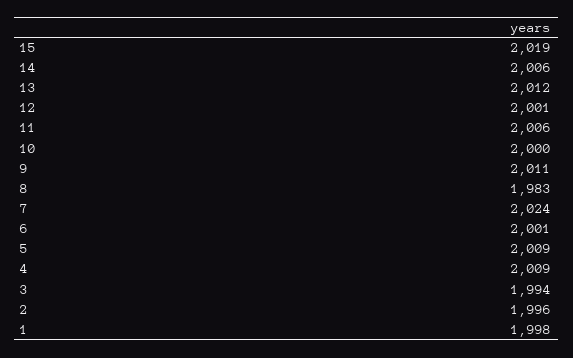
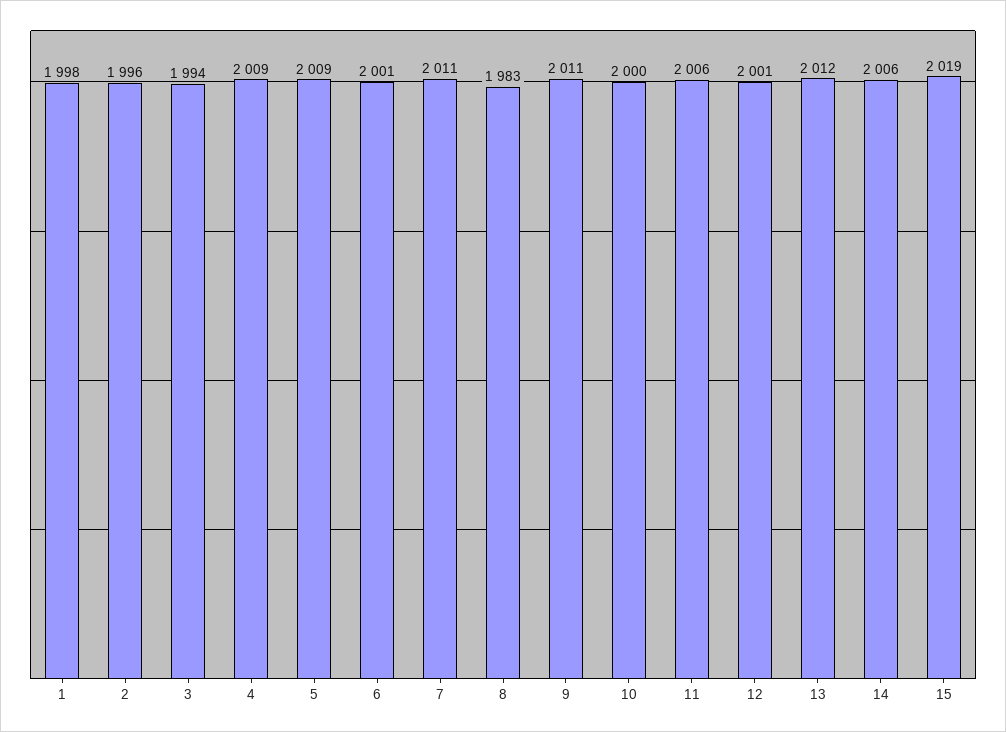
  {
    "15": 2019,
    "14": 2006,
    "13": 2012,
    "12": 2001,
    "11": 2006,
    "10": 2000,
    "9": 2011,
    "8": 1983,
-   "7": 2024,
+   "7": 2011,
    "6": 2001,
    "5": 2009,
    "4": 2009,
    "3": 1994,
    "2": 1996,
    "1": 1998
  }

